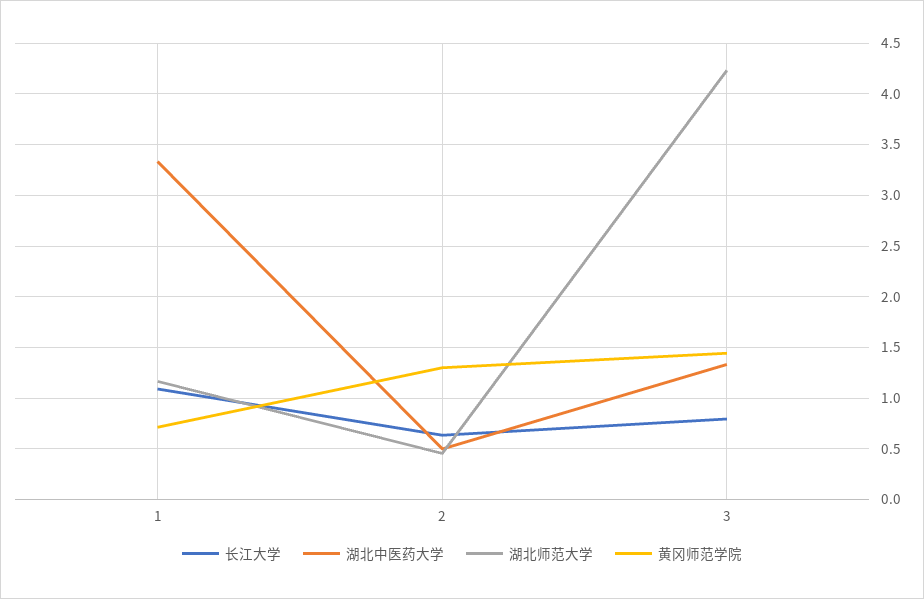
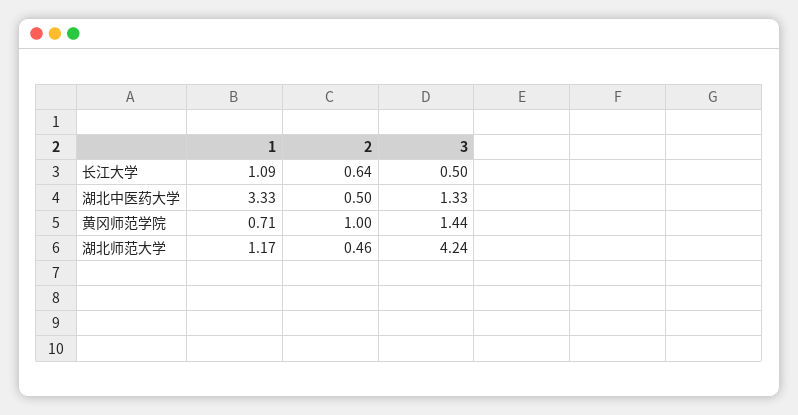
  {
    "长江大学": {
      "1": 1.09,
      "2": 0.64,
-     "3": 0.8
+     "3": 0.5
    },
    "湖北中医药大学": {
      "1": 3.33,
      "2": 0.5,
      "3": 1.33
    },
    "湖北师范大学": {
      "1": 1.17,
      "2": 0.46,
      "3": 4.24
    },
    "黄冈师范学院": {
      "1": 0.71,
-     "2": 1.3,
+     "2": 1,
      "3": 1.44
    }
  }

